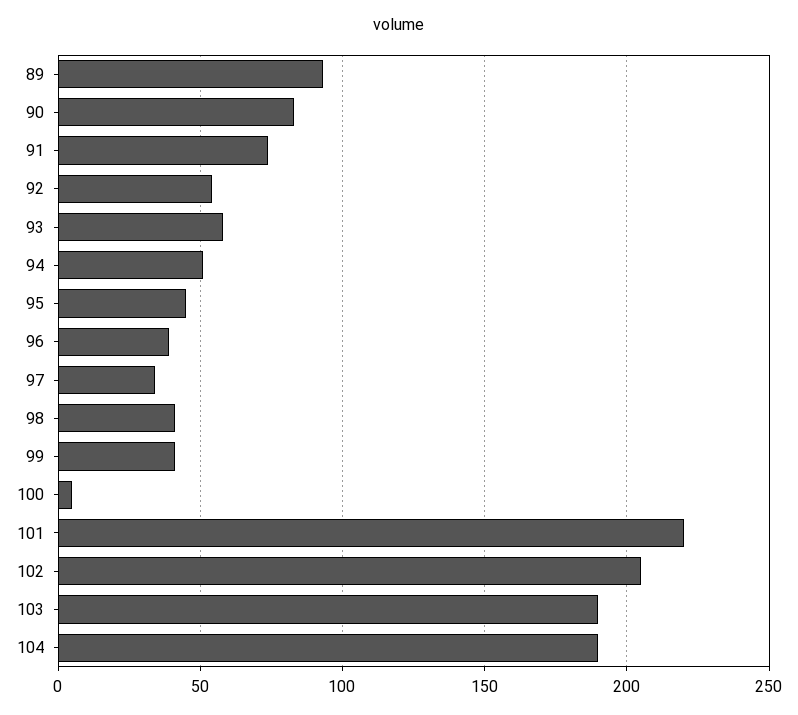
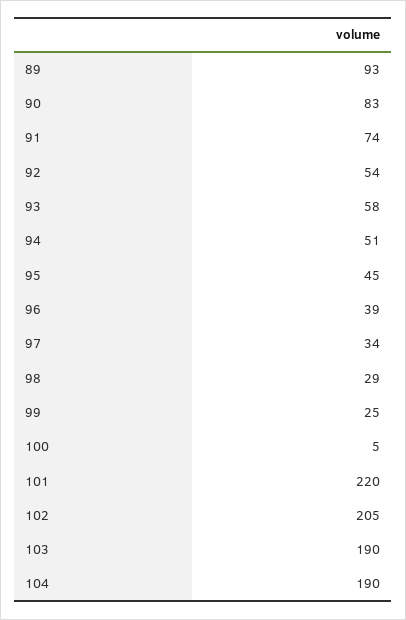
  {
    "89": 93,
    "90": 83,
    "91": 74,
    "92": 54,
    "93": 58,
    "94": 51,
    "95": 45,
    "96": 39,
    "97": 34,
-   "98": 40,
+   "98": 29,
-   "99": 40,
+   "99": 25,
    "100": 5,
    "101": 220,
    "102": 205,
    "103": 190,
    "104": 190
  }

